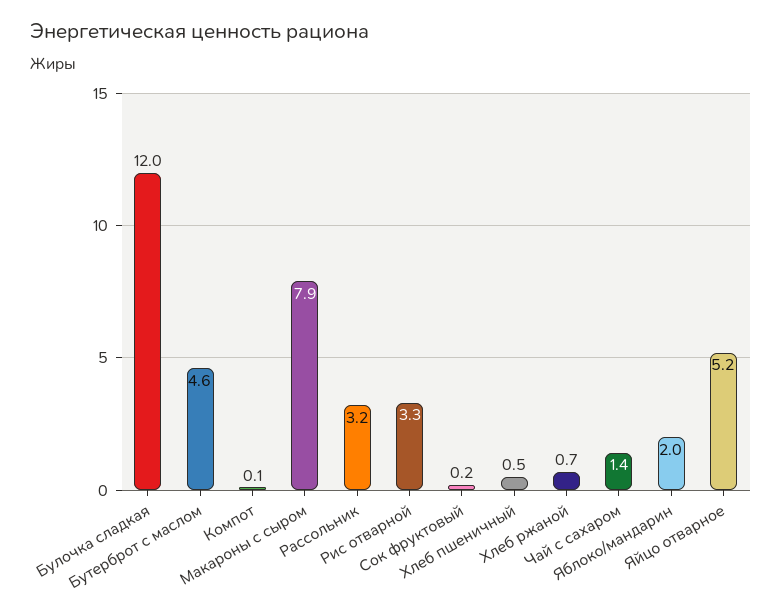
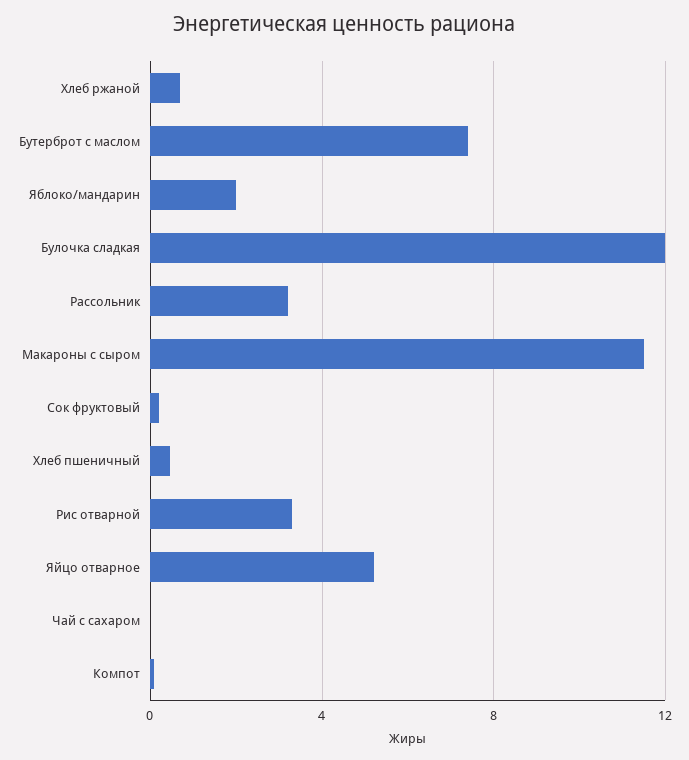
  {
    "Булочка сладкая": 12,
-   "Бутерброт с маслом": 4.6,
+   "Бутерброт с маслом": 7.5,
    "Компот": 0.1,
-   "Макароны с сыром": 7.9,
+   "Макароны с сыром": 11.5,
    "Рассольник": 3.2,
    "Рис отварной": 3.3,
    "Сок фруктовый": 0.2,
    "Хлеб пшеничный": 0.5,
    "Хлеб ржаной": 0.7,
-   "Чай с сахаром": 1.4,
+   "Чай с сахаром": 0,
    "Яблоко/мандарин": 2,
    "Яйцо отварное": 5.2
  }

